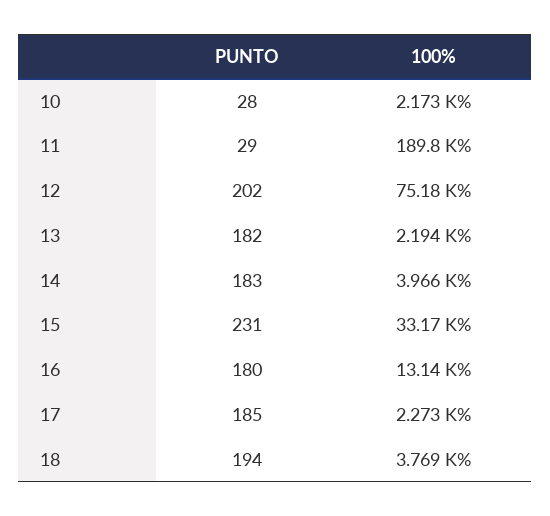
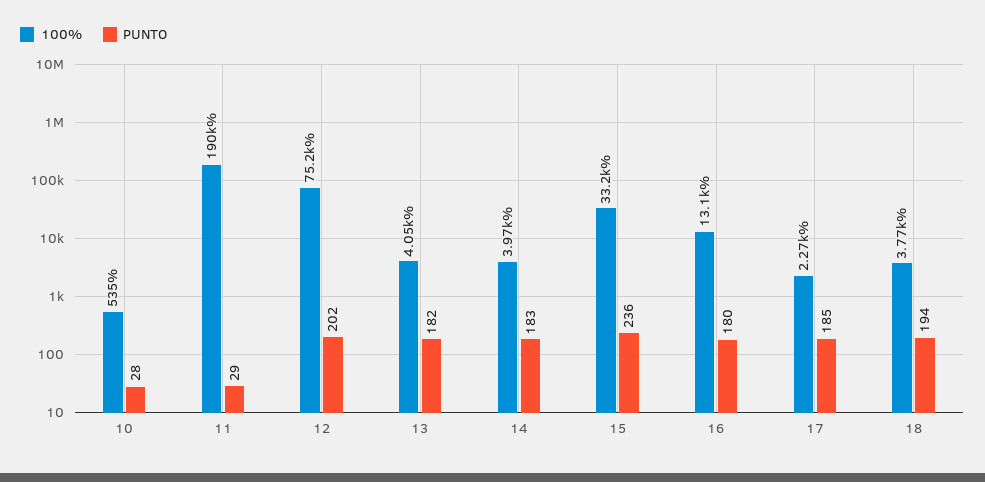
  {
    "PUNTO": {
      "10": 28,
      "11": 29,
      "12": 202,
      "13": 182,
      "14": 183,
-     "15": 231,
+     "15": 236,
      "16": 180,
      "17": 185,
      "18": 194
    },
    "100%": {
-     "10": 2173,
+     "10": 535,
      "11": 189800,
      "12": 75180,
-     "13": 2194,
+     "13": 4050,
      "14": 3966,
      "15": 33170,
      "16": 13140,
      "17": 2273,
      "18": 3769
    }
  }

